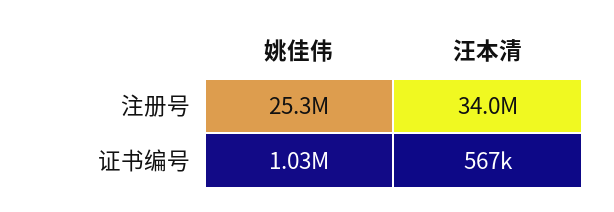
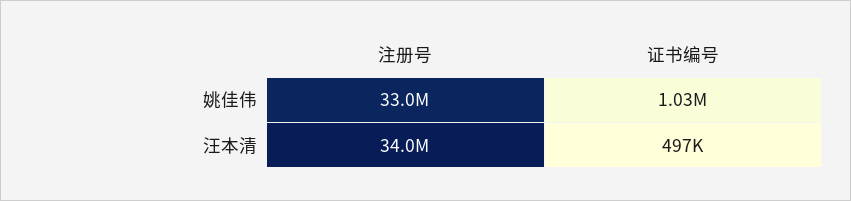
  {
    "姚佳伟": {
-     "注册号": 25300000,
+     "注册号": 33000000,
      "证书编号": 1030000
    },
    "汪本清": {
      "注册号": 34000000,
-     "证书编号": 567000
+     "证书编号": 497000
    }
  }

